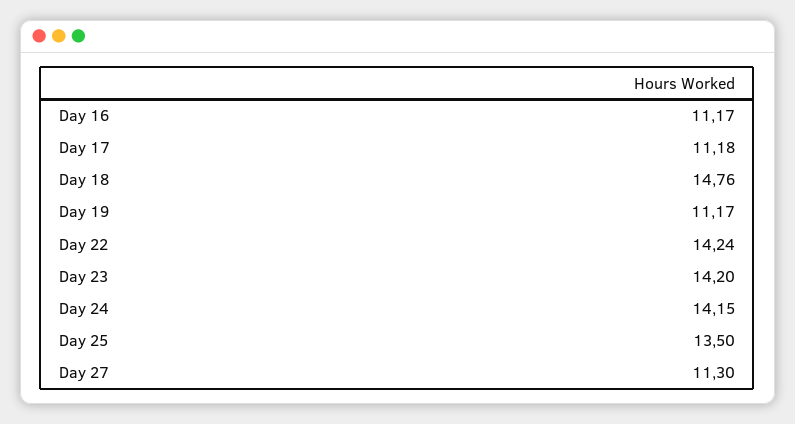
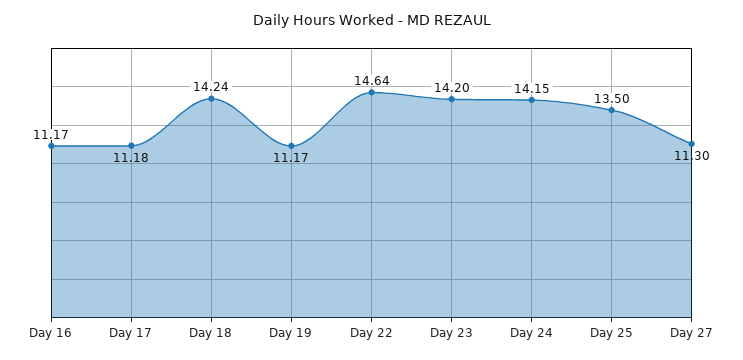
  {
    "Day 16": 11.17,
    "Day 17": 11.18,
-   "Day 18": 14.76,
+   "Day 18": 14.24,
    "Day 19": 11.17,
-   "Day 22": 14.24,
+   "Day 22": 14.64,
    "Day 23": 14.2,
    "Day 24": 14.15,
    "Day 25": 13.5,
    "Day 27": 11.3
  }

